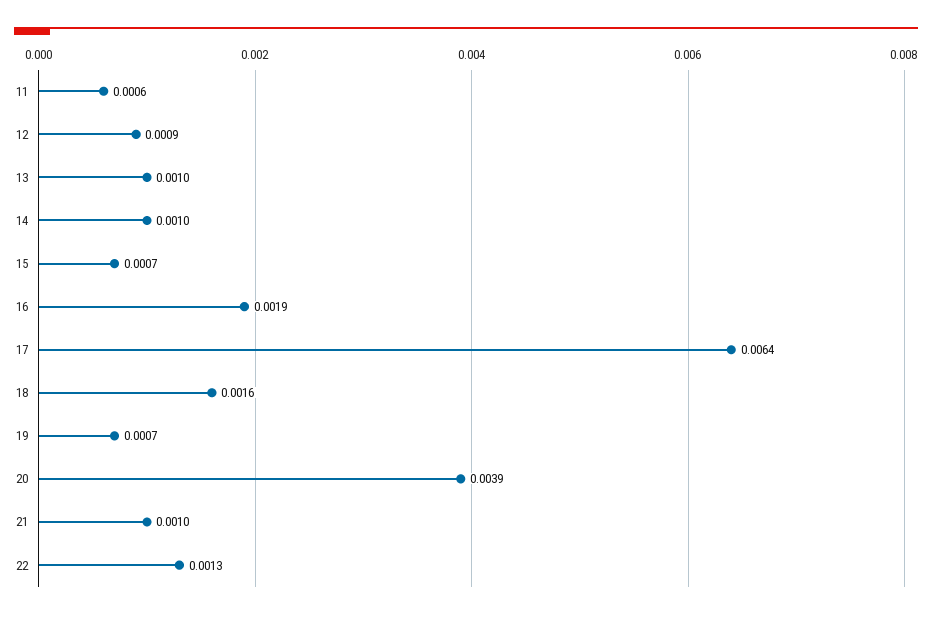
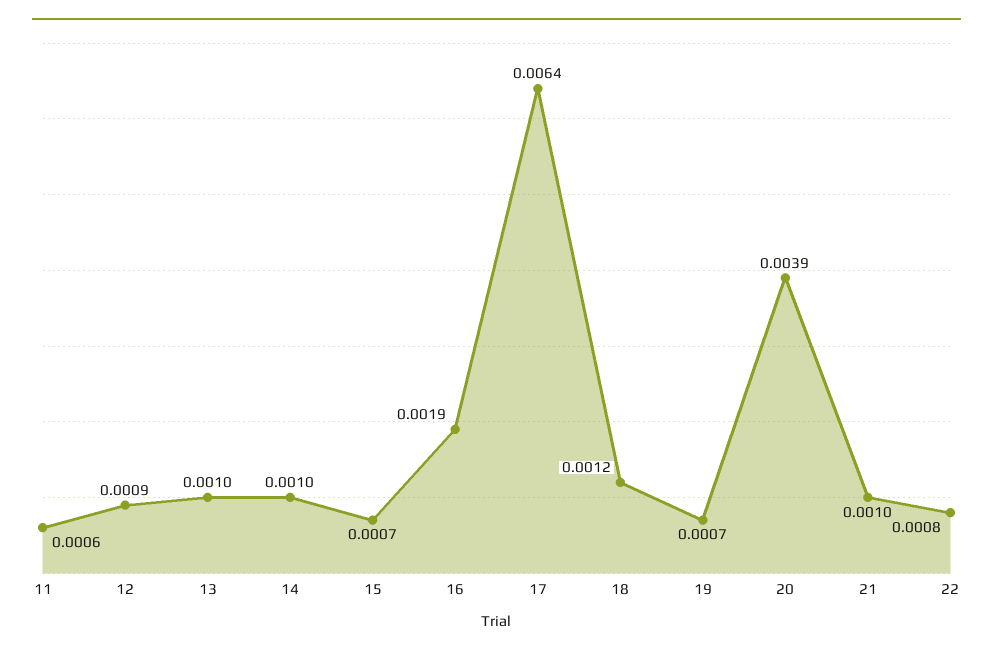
  {
    "11": 0.0006,
    "12": 0.0009,
    "13": 0.001,
    "14": 0.001,
    "15": 0.0007,
    "16": 0.0019,
    "17": 0.0064,
-   "18": 0.0016,
+   "18": 0.0012,
    "19": 0.0007,
    "20": 0.0039,
    "21": 0.001,
-   "22": 0.0013
+   "22": 0.0008
  }

